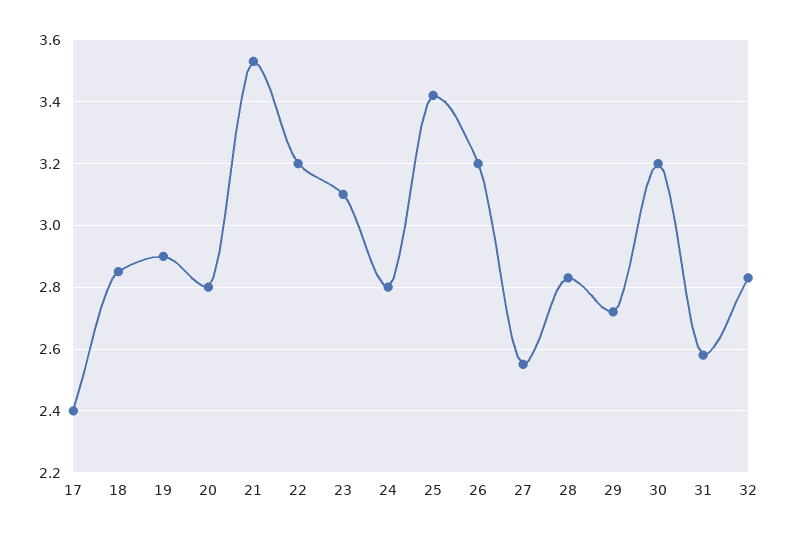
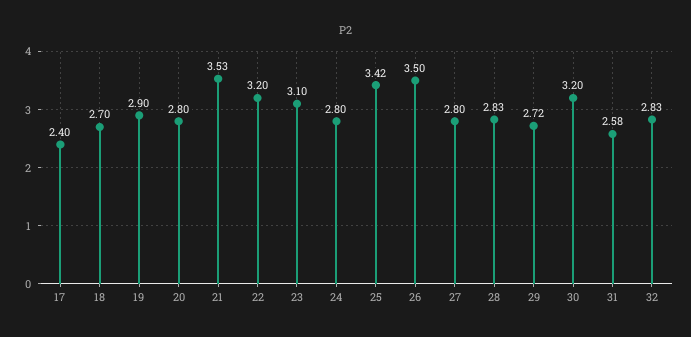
  {
    "17": 2.4,
-   "18": 2.85,
+   "18": 2.7,
    "19": 2.9,
    "20": 2.8,
    "21": 3.53,
    "22": 3.2,
    "23": 3.1,
    "24": 2.8,
    "25": 3.42,
-   "26": 3.2,
+   "26": 3.5,
-   "27": 2.55,
+   "27": 2.8,
    "28": 2.83,
    "29": 2.72,
    "30": 3.2,
    "31": 2.58,
    "32": 2.83
  }

